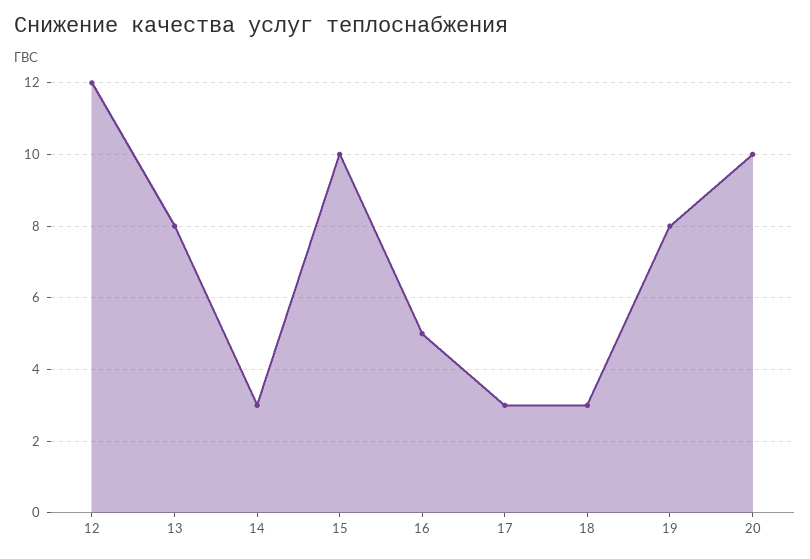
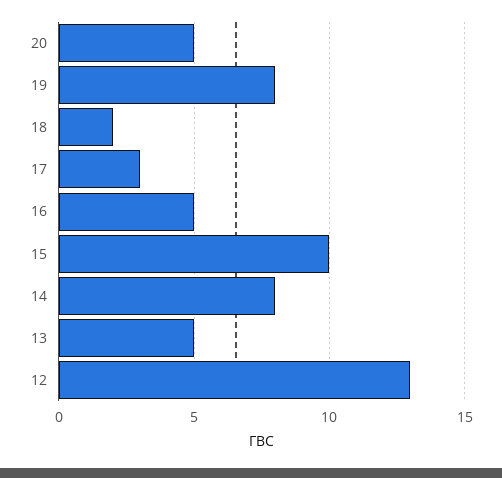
  {
-   "12": 12,
+   "12": 13,
-   "13": 8,
+   "13": 5,
-   "14": 3,
+   "14": 8,
    "15": 10,
    "16": 5,
    "17": 3,
-   "18": 3,
+   "18": 2,
    "19": 8,
-   "20": 10
+   "20": 5
  }

